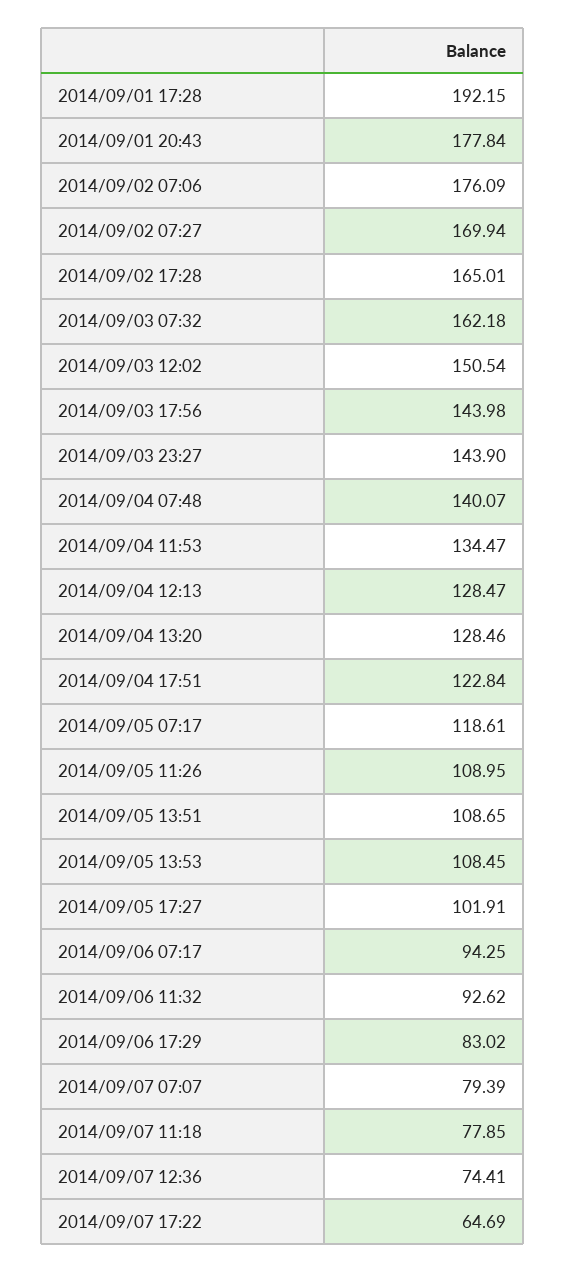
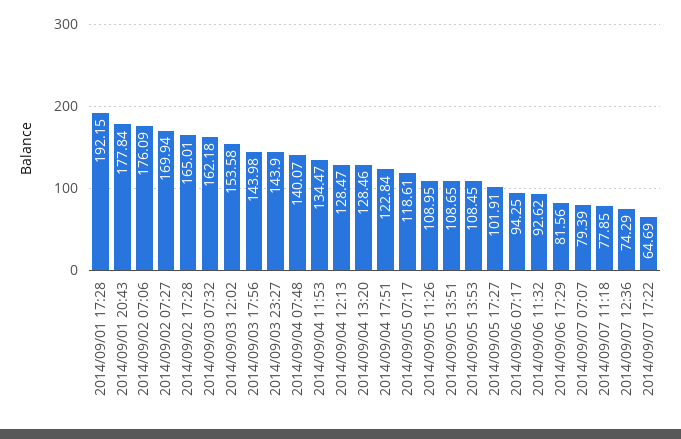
  {
    "2014/09/01 17:28": 192.15,
    "2014/09/01 20:43": 177.84,
    "2014/09/02 07:06": 176.09,
    "2014/09/02 07:27": 169.94,
    "2014/09/02 17:28": 165.01,
    "2014/09/03 07:32": 162.18,
-   "2014/09/03 12:02": 150.54,
+   "2014/09/03 12:02": 153.58,
    "2014/09/03 17:56": 143.98,
    "2014/09/03 23:27": 143.9,
    "2014/09/04 07:48": 140.07,
    "2014/09/04 11:53": 134.47,
    "2014/09/04 12:13": 128.47,
    "2014/09/04 13:20": 128.46,
    "2014/09/04 17:51": 122.84,
    "2014/09/05 07:17": 118.61,
    "2014/09/05 11:26": 108.95,
    "2014/09/05 13:51": 108.65,
    "2014/09/05 13:53": 108.45,
    "2014/09/05 17:27": 101.91,
    "2014/09/06 07:17": 94.25,
    "2014/09/06 11:32": 92.62,
-   "2014/09/06 17:29": 83.02,
+   "2014/09/06 17:29": 81.56,
    "2014/09/07 07:07": 79.39,
    "2014/09/07 11:18": 77.85,
-   "2014/09/07 12:36": 74.41,
+   "2014/09/07 12:36": 74.29,
    "2014/09/07 17:22": 64.69
  }

